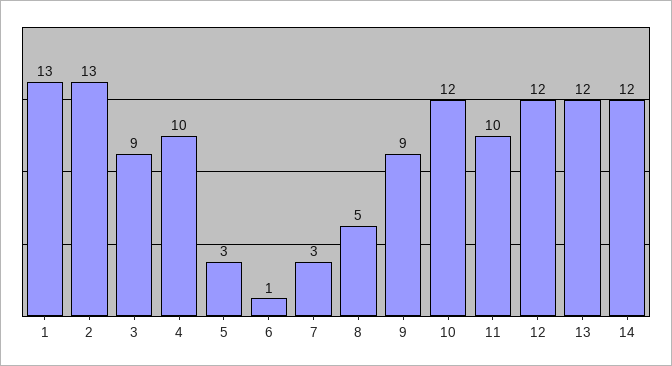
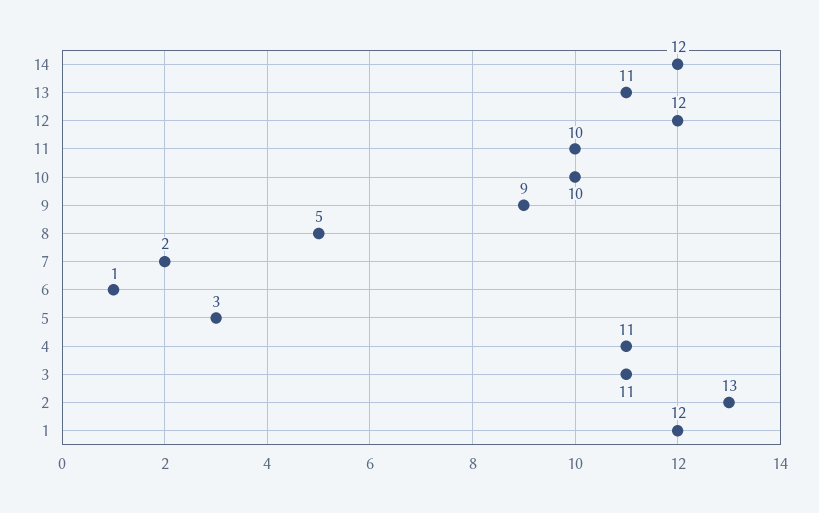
  {
-   "1": 13,
+   "1": 12,
    "2": 13,
-   "3": 9,
+   "3": 11,
-   "4": 10,
+   "4": 11,
    "5": 3,
    "6": 1,
-   "7": 3,
+   "7": 2,
    "8": 5,
    "9": 9,
-   "10": 12,
+   "10": 10,
    "11": 10,
    "12": 12,
-   "13": 12,
+   "13": 11,
    "14": 12
  }

